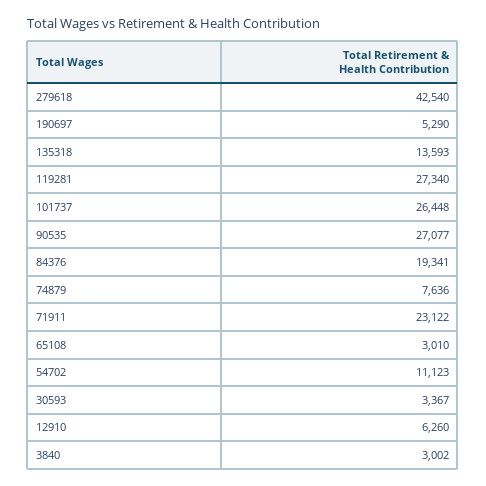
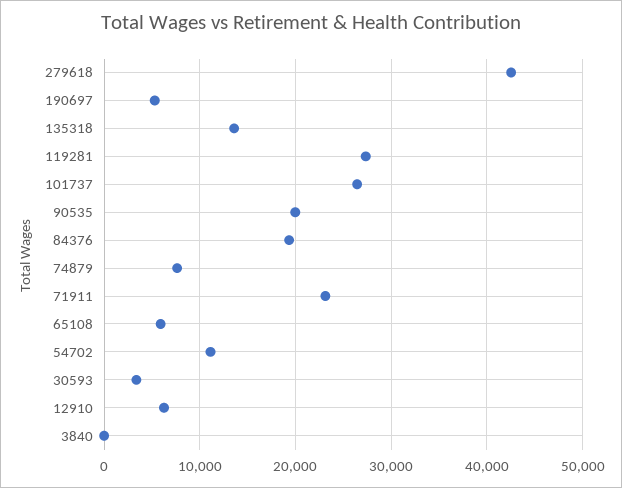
  {
    "279618": 42540,
    "190697": 5290,
    "135318": 13593,
    "119281": 27340,
    "101737": 26448,
-   "90535": 27077,
+   "90535": 20000,
    "84376": 19341,
    "74879": 7636,
    "71911": 23122,
-   "65108": 3010,
+   "65108": 6000,
    "54702": 11123,
    "30593": 3367,
    "12910": 6260,
-   "3840": 3002
+   "3840": 0
  }

